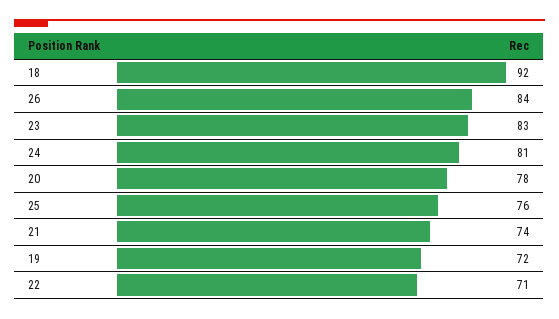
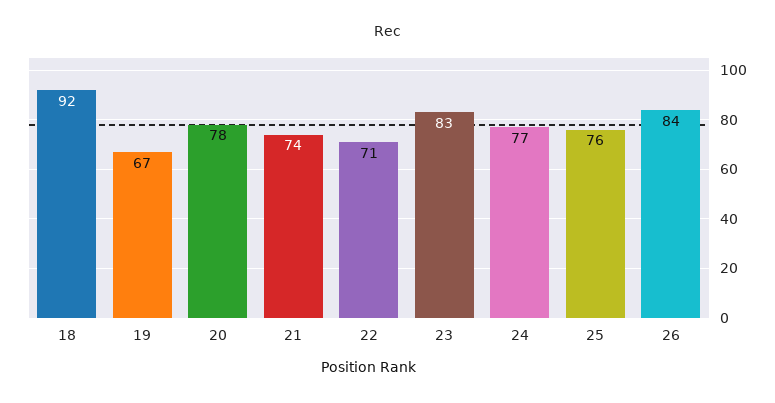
  {
    "18": 92,
    "26": 84,
    "23": 83,
-   "24": 81,
+   "24": 77,
    "20": 78,
    "25": 76,
    "21": 74,
-   "19": 72,
+   "19": 67,
    "22": 71
  }

